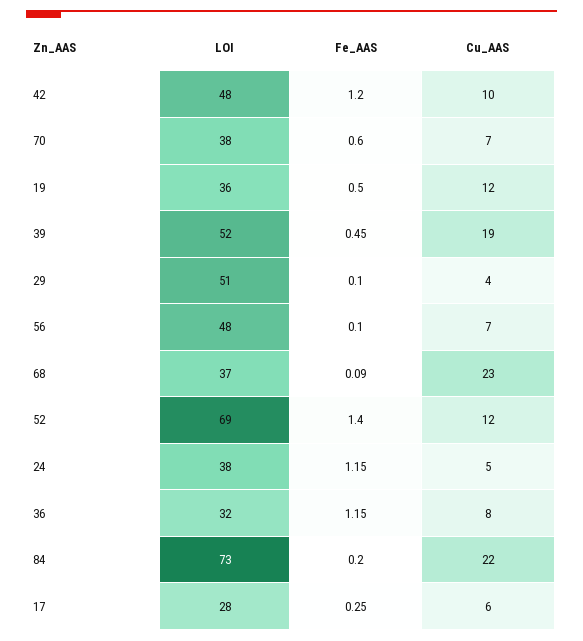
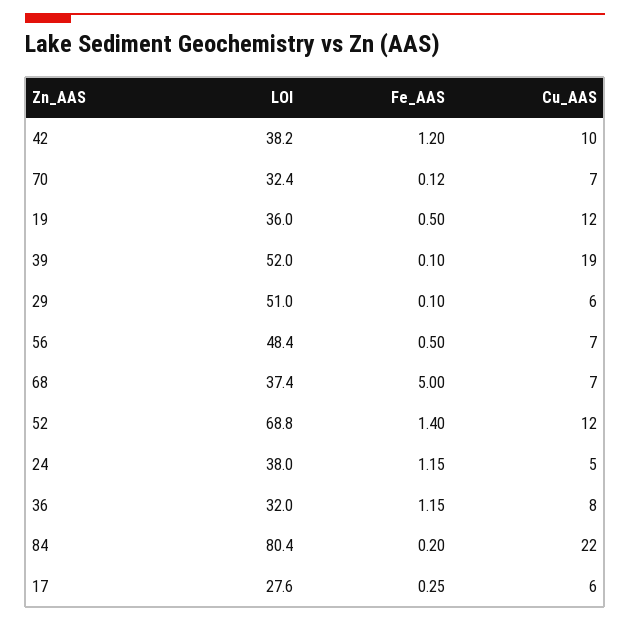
  {
    "LOI": {
-     "42": 48,
+     "42": 38.2,
-     "70": 38,
+     "70": 32.4,
      "19": 36,
      "39": 52,
      "29": 51,
      "56": 48.4,
      "68": 37.4,
      "52": 68.8,
      "24": 38,
      "36": 32,
-     "84": 73,
+     "84": 80.4,
      "17": 27.6
    },
    "Fe_AAS": {
      "42": 1.2,
-     "70": 0.6,
+     "70": 0.12,
      "19": 0.5,
-     "39": 0.45,
+     "39": 0.1,
      "29": 0.1,
-     "56": 0.1,
+     "56": 0.5,
-     "68": 0.09,
+     "68": 5,
      "52": 1.4,
      "24": 1.15,
      "36": 1.15,
      "84": 0.2,
      "17": 0.25
    },
    "Cu_AAS": {
      "42": 10,
      "70": 7,
      "19": 12,
      "39": 19,
-     "29": 4,
+     "29": 6,
      "56": 7,
-     "68": 23,
+     "68": 7,
      "52": 12,
      "24": 5,
      "36": 8,
      "84": 22,
      "17": 6
    }
  }

